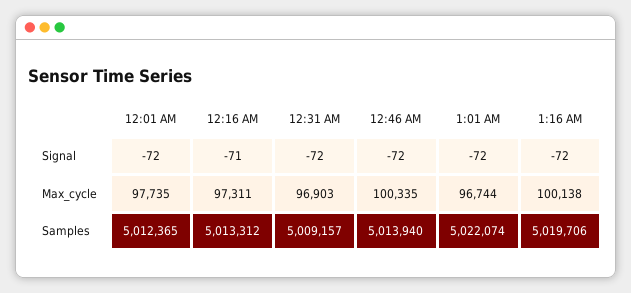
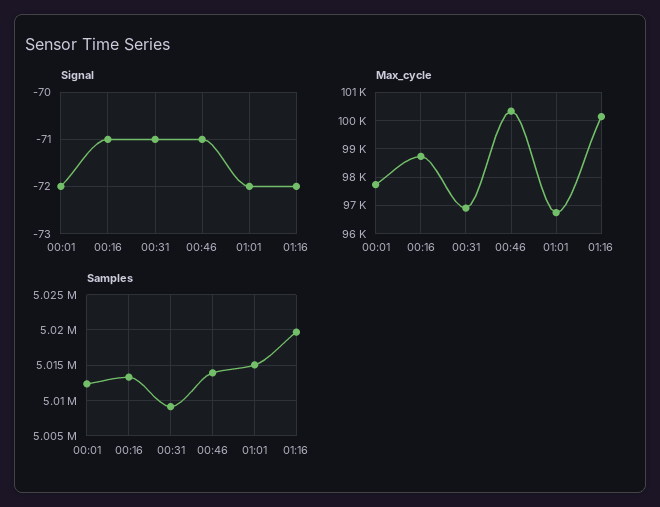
  {
    "Signal": {
      "12:01 AM": -72,
      "12:16 AM": -71,
-     "12:31 AM": -72,
+     "12:31 AM": -71,
-     "12:46 AM": -72,
+     "12:46 AM": -71,
      "1:01 AM": -72,
      "1:16 AM": -72
    },
    "Max_cycle": {
      "12:01 AM": 97735,
-     "12:16 AM": 97311,
+     "12:16 AM": 98750,
      "12:31 AM": 96903,
      "12:46 AM": 100335,
      "1:01 AM": 96744,
      "1:16 AM": 100138
    },
    "Samples": {
      "12:01 AM": 5012365,
      "12:16 AM": 5013312,
      "12:31 AM": 5009157,
      "12:46 AM": 5013940,
-     "1:01 AM": 5022074,
+     "1:01 AM": 5015000,
      "1:16 AM": 5019706
    }
  }

